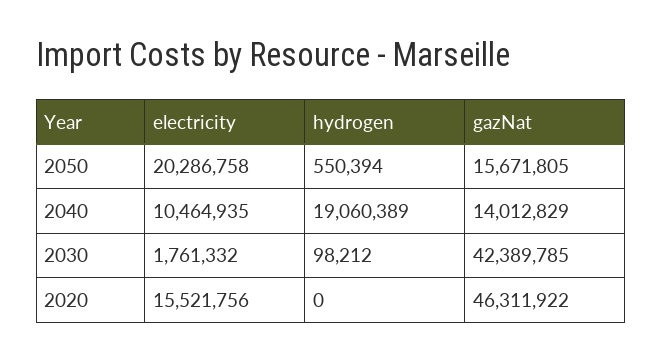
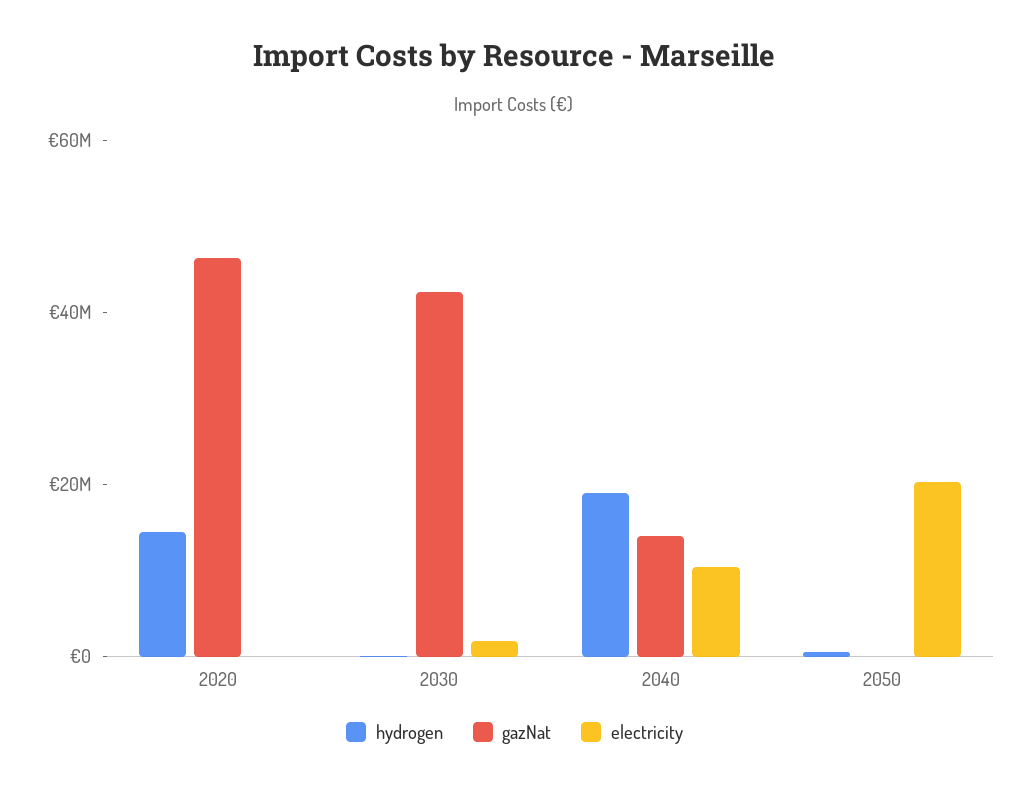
  {
    "electricity": {
      "2050": 20286758,
      "2040": 10464935,
      "2030": 1761332,
-     "2020": 15521756
+     "2020": 0
    },
    "hydrogen": {
      "2050": 550394,
      "2040": 19060389,
      "2030": 98212,
-     "2020": 0
+     "2020": 15000000
    },
    "gazNat": {
-     "2050": 15671805,
+     "2050": 0,
      "2040": 14012829,
      "2030": 42389785,
      "2020": 46311922
    }
  }

